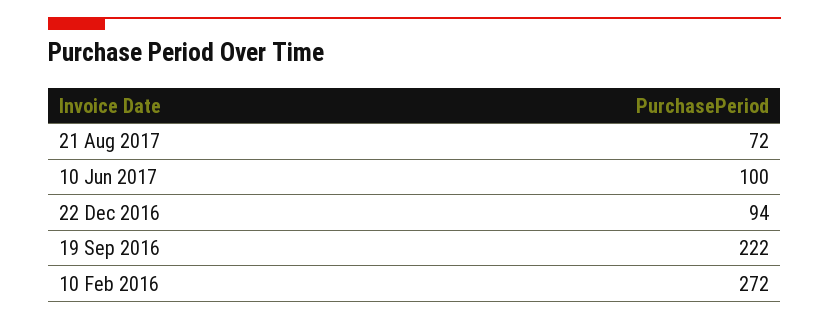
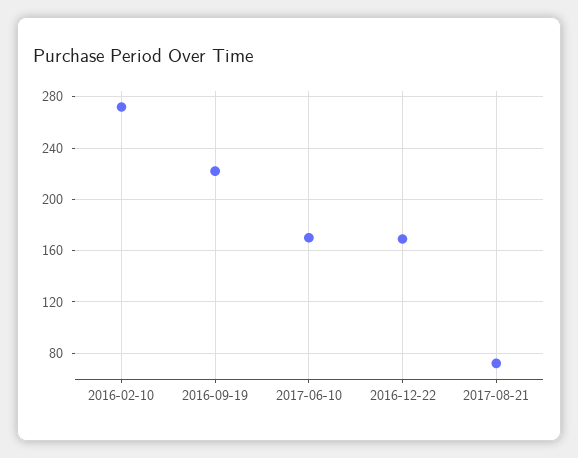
  {
    "21 Aug 2017": 72,
-   "10 Jun 2017": 100,
+   "10 Jun 2017": 170,
-   "22 Dec 2016": 94,
+   "22 Dec 2016": 170,
    "19 Sep 2016": 222,
    "10 Feb 2016": 272
  }

